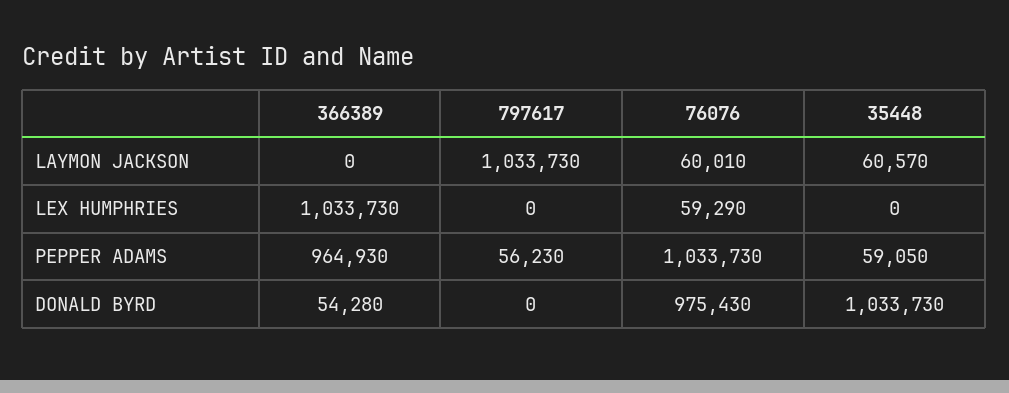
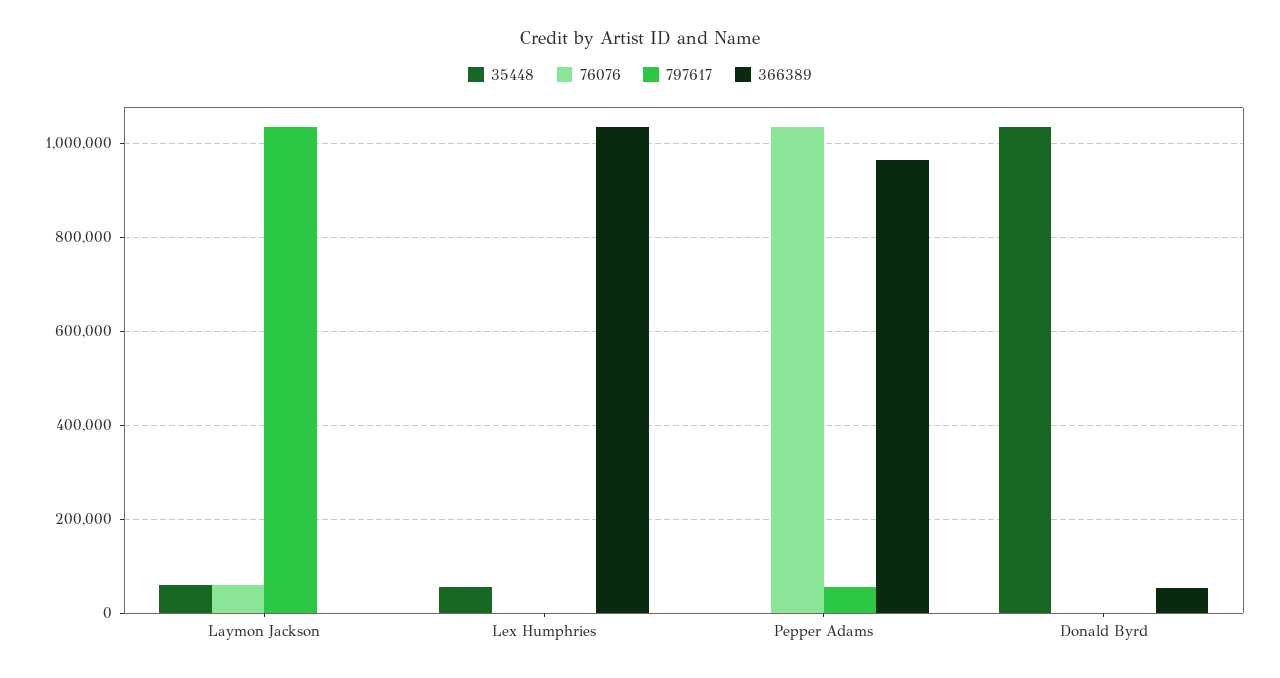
  {
    "366389": {
      "LAYMON JACKSON": 0,
      "LEX HUMPHRIES": 1033730,
      "PEPPER ADAMS": 964930,
      "DONALD BYRD": 54280
    },
    "797617": {
      "LAYMON JACKSON": 1033730,
      "LEX HUMPHRIES": 0,
      "PEPPER ADAMS": 56230,
      "DONALD BYRD": 0
    },
    "76076": {
      "LAYMON JACKSON": 60010,
-     "LEX HUMPHRIES": 59290,
+     "LEX HUMPHRIES": 0,
      "PEPPER ADAMS": 1033730,
-     "DONALD BYRD": 975430
+     "DONALD BYRD": 0
    },
    "35448": {
      "LAYMON JACKSON": 60570,
-     "LEX HUMPHRIES": 0,
+     "LEX HUMPHRIES": 60000,
-     "PEPPER ADAMS": 59050,
+     "PEPPER ADAMS": 0,
      "DONALD BYRD": 1033730
    }
  }

